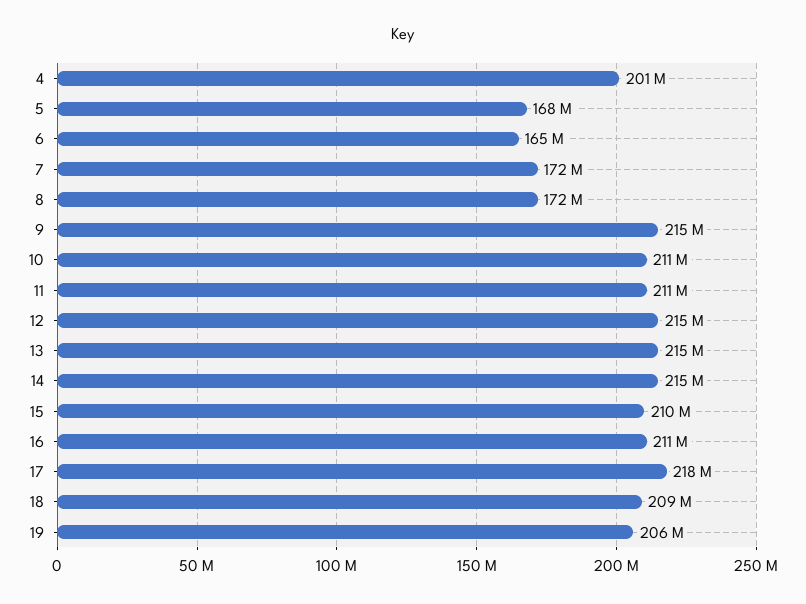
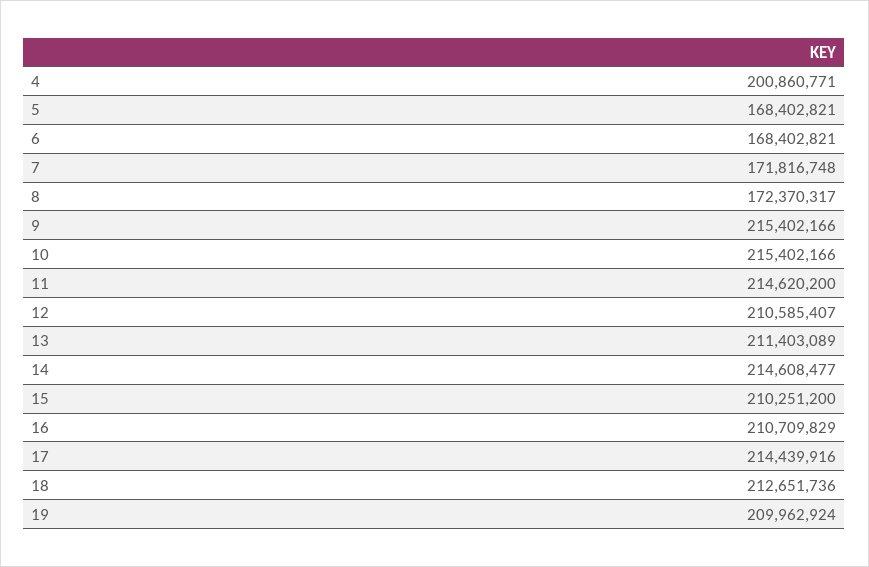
  {
    "4": 200860771,
    "5": 168402821,
-   "6": 165000000,
+   "6": 168402821,
    "7": 171816748,
    "8": 172370317,
    "9": 215402166,
-   "10": 211000000,
+   "10": 215402166,
-   "11": 211000000,
+   "11": 214620200,
-   "12": 215000000,
+   "12": 210585407,
-   "13": 215000000,
+   "13": 211403089,
    "14": 214608477,
    "15": 210251200,
    "16": 210709829,
-   "17": 218000000,
+   "17": 214439916,
-   "18": 209000000,
+   "18": 212651736,
-   "19": 206000000
+   "19": 209962924
  }

